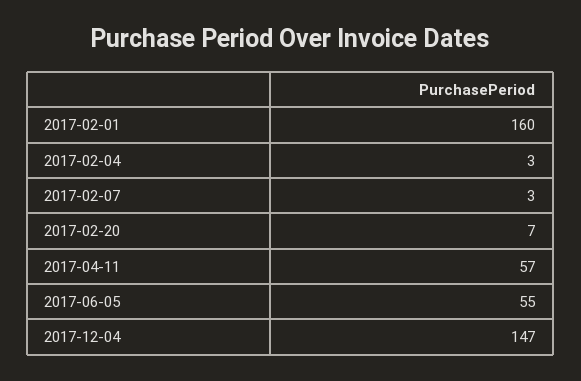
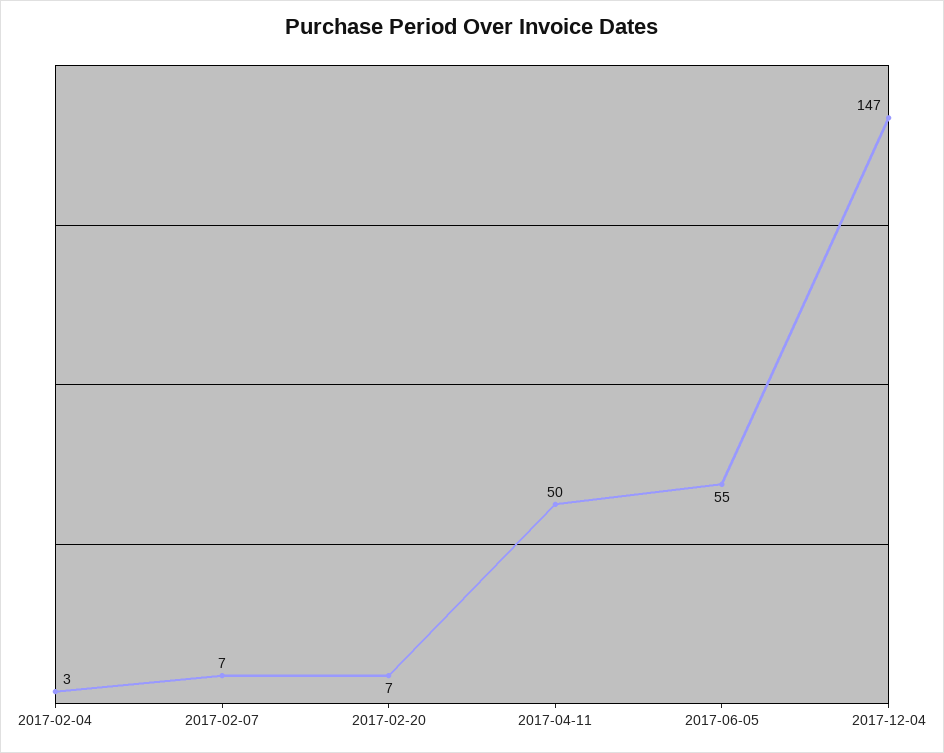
  {
-   "2017-02-01": 160,
    "2017-02-04": 3,
-   "2017-02-07": 3,
+   "2017-02-07": 7,
    "2017-02-20": 7,
-   "2017-04-11": 57,
+   "2017-04-11": 50,
    "2017-06-05": 55,
    "2017-12-04": 147
  }

